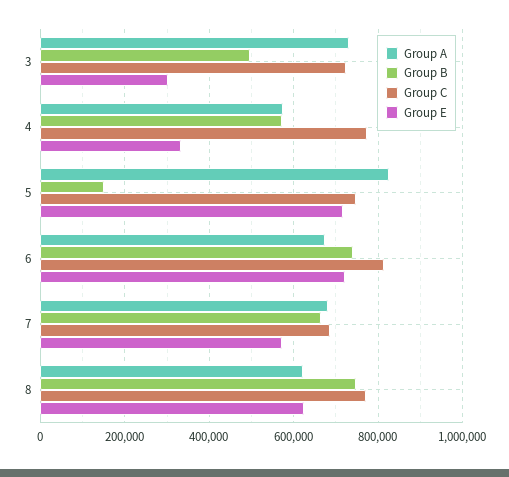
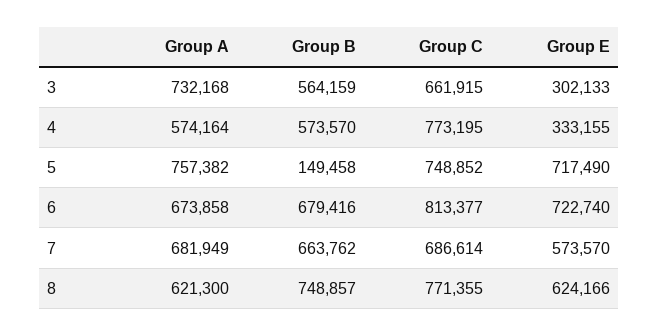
  {
    "Group A": {
      "3": 732168,
      "4": 574164,
-     "5": 820000,
+     "5": 757382,
      "6": 673858,
      "7": 681949,
      "8": 621300
    },
    "Group B": {
-     "3": 500000,
+     "3": 564159,
      "4": 573570,
      "5": 149458,
-     "6": 740000,
+     "6": 679416,
      "7": 663762,
      "8": 748857
    },
    "Group C": {
-     "3": 720000,
+     "3": 661915,
      "4": 773195,
      "5": 748852,
      "6": 813377,
      "7": 686614,
      "8": 771355
    },
    "Group E": {
      "3": 302133,
      "4": 333155,
      "5": 717490,
      "6": 722740,
      "7": 573570,
      "8": 624166
    }
  }

